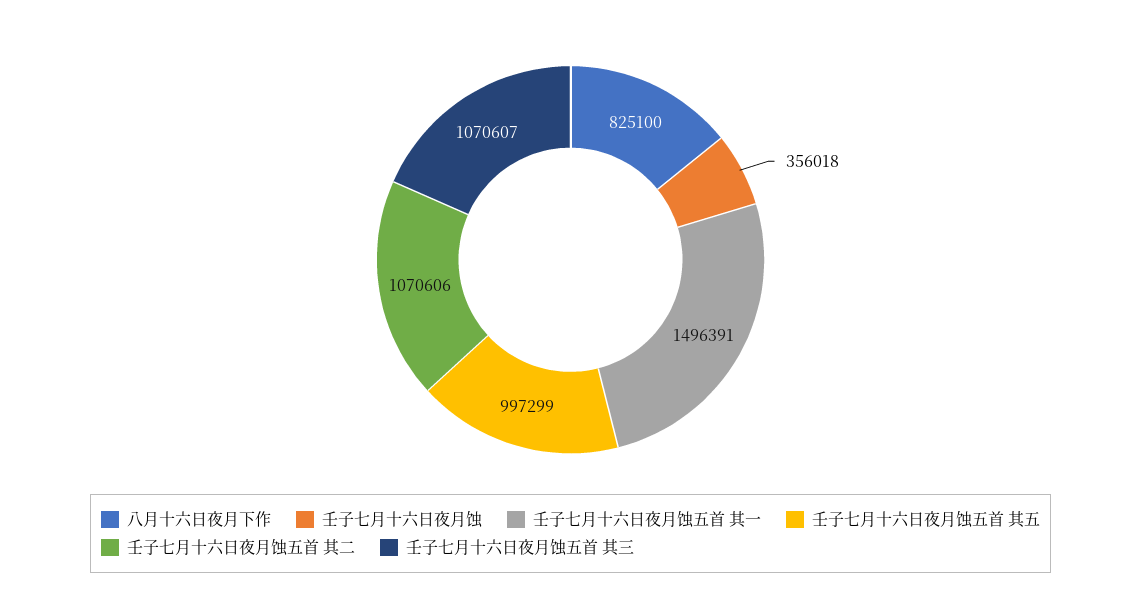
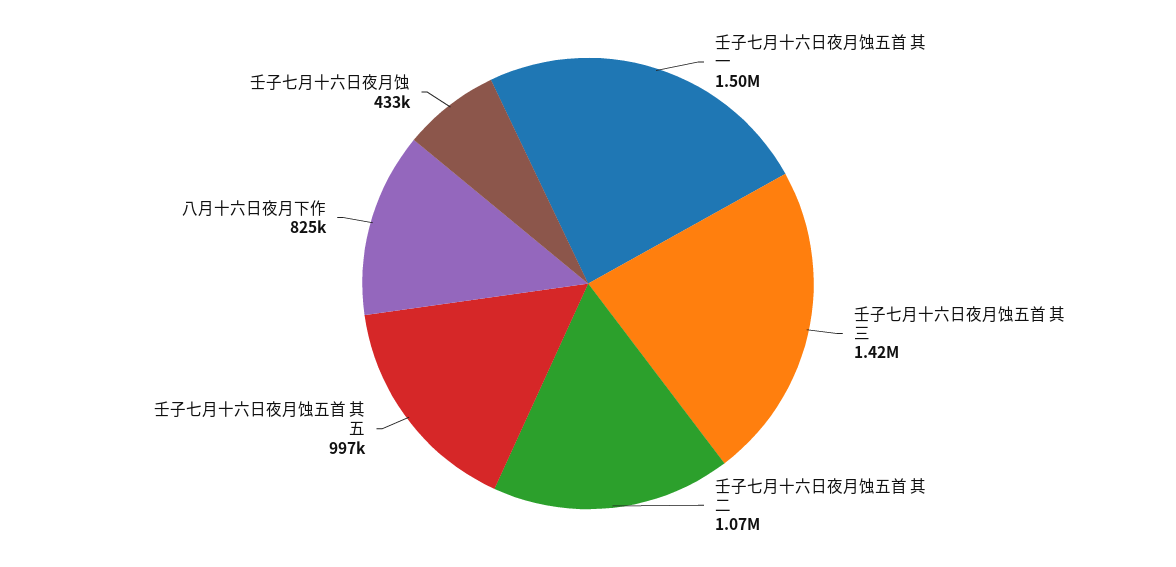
  {
    "八月十六日夜月下作": 825100,
-   "壬子七月十六日夜月蚀": 356018,
+   "壬子七月十六日夜月蚀": 433000,
    "壬子七月十六日夜月蚀五首 其一": 1496391,
    "壬子七月十六日夜月蚀五首 其五": 997299,
    "壬子七月十六日夜月蚀五首 其二": 1070606,
-   "壬子七月十六日夜月蚀五首 其三": 1070607
+   "壬子七月十六日夜月蚀五首 其三": 1420000
  }

